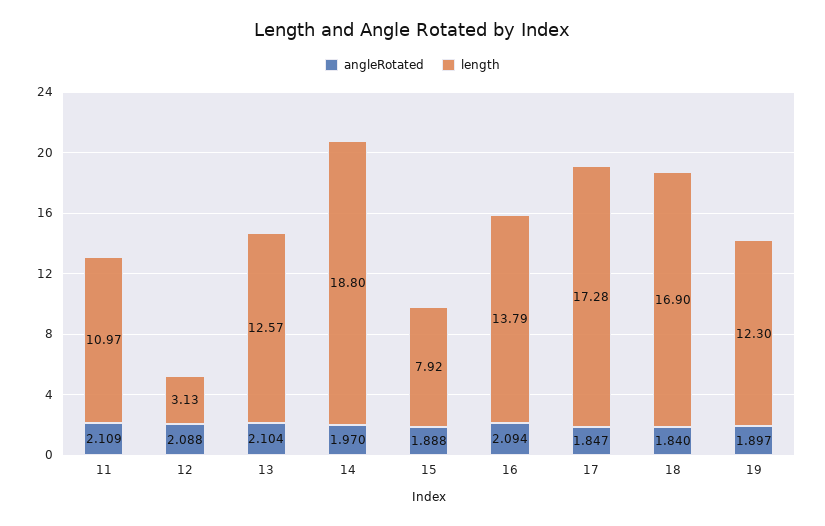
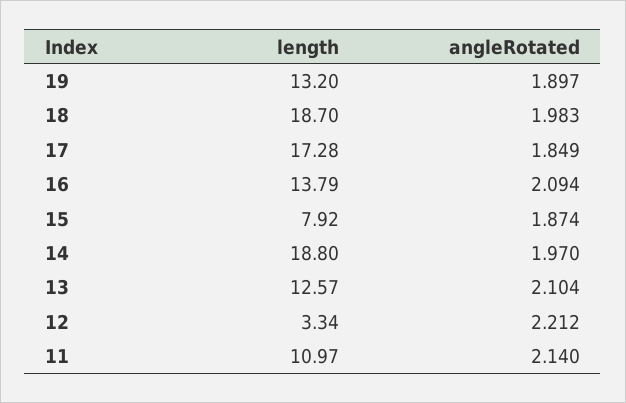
  {
    "angleRotated": {
-     "11": 2.109,
+     "11": 2.14,
-     "12": 2.088,
+     "12": 2.212,
      "13": 2.104,
      "14": 1.97,
-     "15": 1.888,
+     "15": 1.874,
      "16": 2.094,
-     "17": 1.847,
+     "17": 1.849,
-     "18": 1.84,
+     "18": 1.983,
      "19": 1.897
    },
    "length": {
      "11": 10.97,
-     "12": 3.13,
+     "12": 3.34,
      "13": 12.57,
      "14": 18.8,
      "15": 7.92,
      "16": 13.79,
      "17": 17.28,
-     "18": 16.9,
+     "18": 18.7,
-     "19": 12.3
+     "19": 13.2
    }
  }

